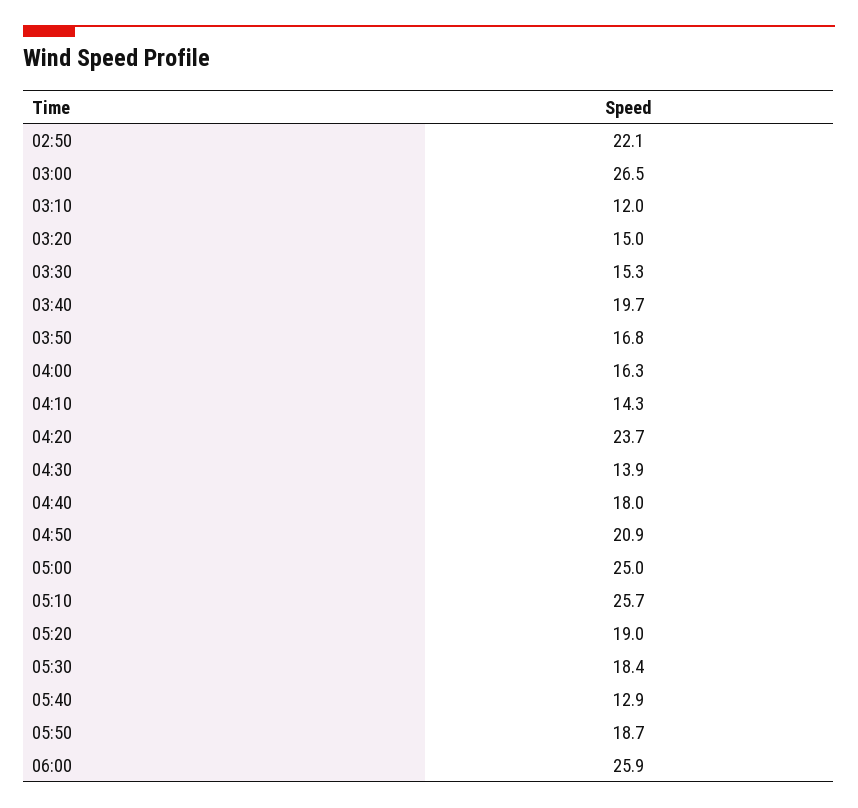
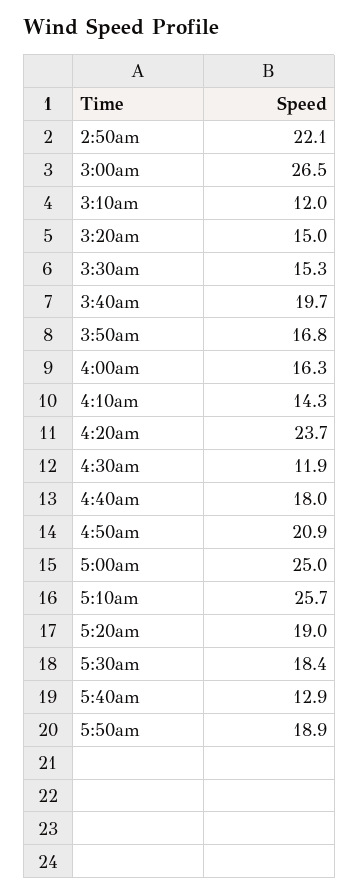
  {
    "02:50": 22.1,
    "03:00": 26.5,
    "03:10": 12,
    "03:20": 15,
    "03:30": 15.3,
    "03:40": 19.7,
    "03:50": 16.8,
    "04:00": 16.3,
    "04:10": 14.3,
    "04:20": 23.7,
-   "04:30": 13.9,
+   "04:30": 11.9,
    "04:40": 18,
    "04:50": 20.9,
    "05:00": 25,
    "05:10": 25.7,
    "05:20": 19,
    "05:30": 18.4,
    "05:40": 12.9,
-   "05:50": 18.7,
+   "05:50": 18.9
-   "06:00": 25.9
  }

